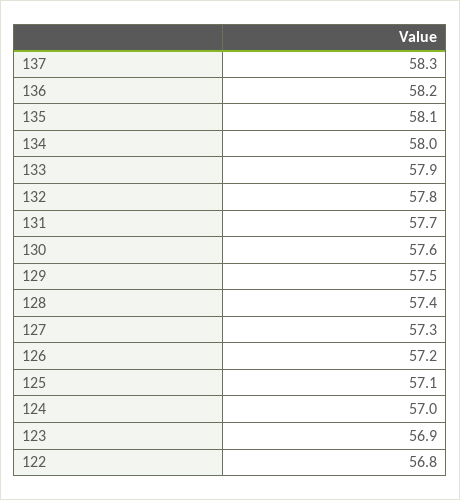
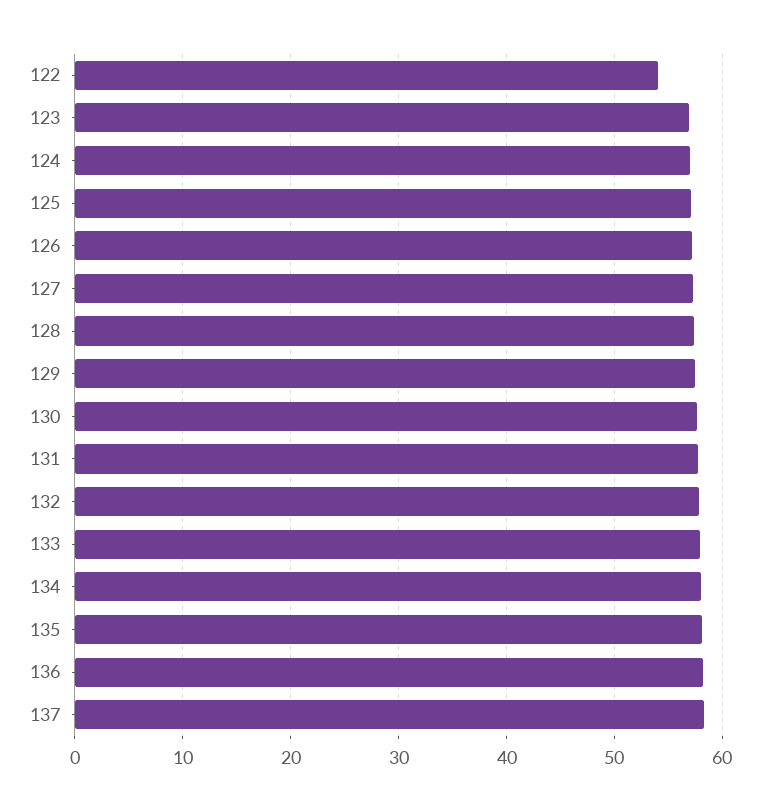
  {
    "137": 58.3,
    "136": 58.2,
    "135": 58.1,
    "134": 58,
    "133": 57.9,
    "132": 57.8,
    "131": 57.7,
    "130": 57.6,
    "129": 57.5,
    "128": 57.4,
    "127": 57.3,
    "126": 57.2,
    "125": 57.1,
    "124": 57,
    "123": 56.9,
-   "122": 56.8
+   "122": 54
  }

